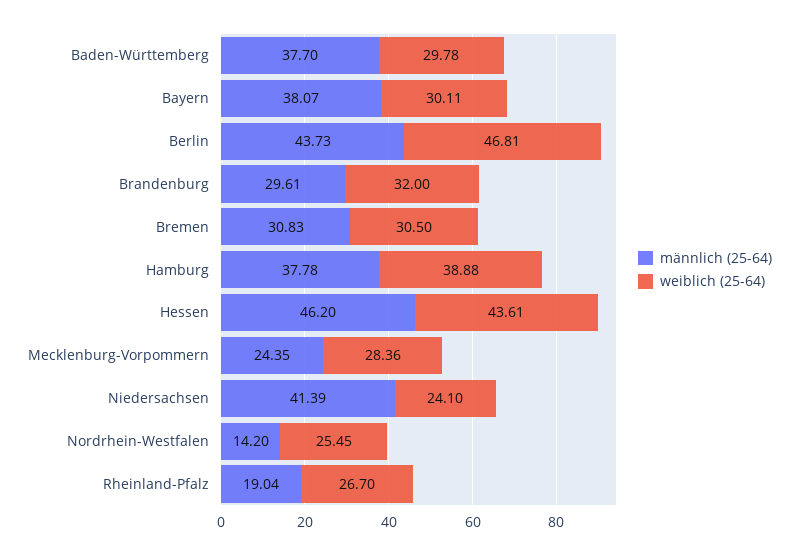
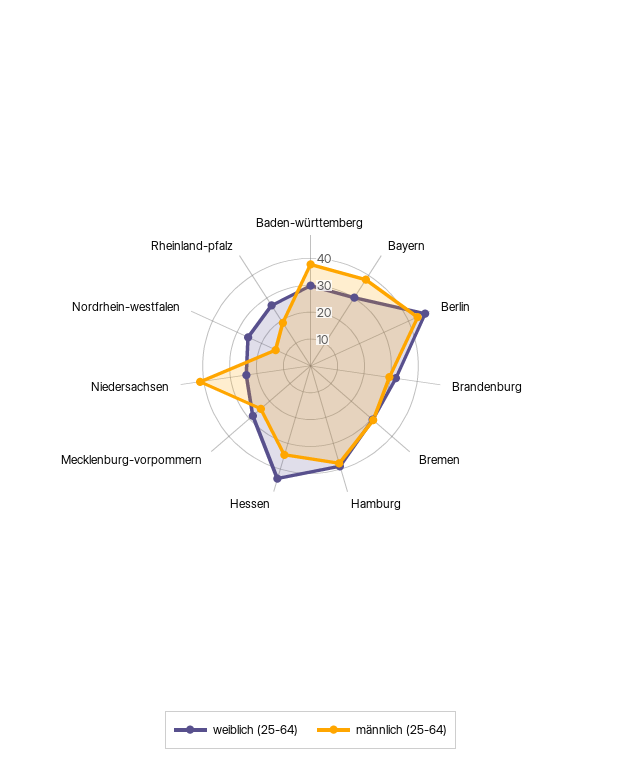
  {
    "männlich (25-64)": {
      "Baden-Württemberg": 37.7,
      "Bayern": 38.07,
      "Berlin": 43.73,
      "Brandenburg": 29.61,
      "Bremen": 30.83,
      "Hamburg": 37.78,
-     "Hessen": 46.2,
+     "Hessen": 35,
      "Mecklenburg-Vorpommern": 24.35,
      "Niedersachsen": 41.39,
      "Nordrhein-Westfalen": 14.2,
      "Rheinland-Pfalz": 19.04
    },
    "weiblich (25-64)": {
      "Baden-Württemberg": 29.78,
      "Bayern": 30.11,
      "Berlin": 46.81,
      "Brandenburg": 32,
      "Bremen": 30.5,
      "Hamburg": 38.88,
      "Hessen": 43.61,
      "Mecklenburg-Vorpommern": 28.36,
      "Niedersachsen": 24.1,
      "Nordrhein-Westfalen": 25.45,
      "Rheinland-Pfalz": 26.7
    }
  }

